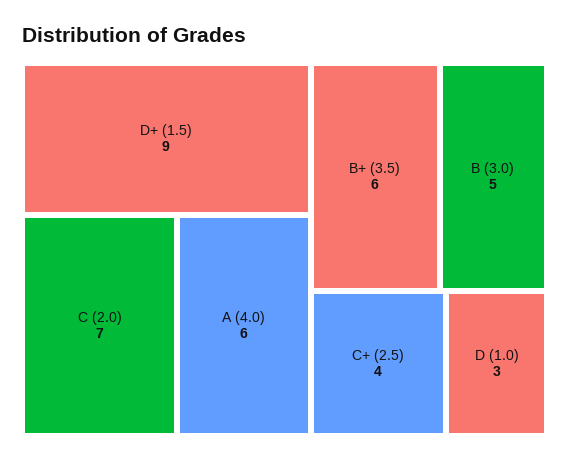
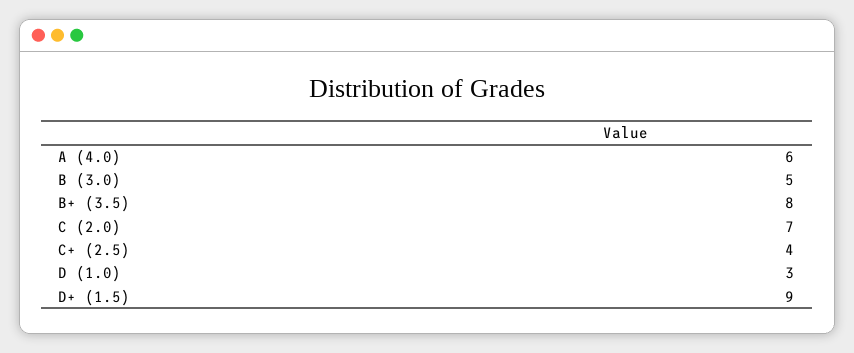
  {
    "D+ (1.5)": 9,
    "C (2.0)": 7,
    "A (4.0)": 6,
-   "B+ (3.5)": 6,
+   "B+ (3.5)": 8,
    "B (3.0)": 5,
    "C+ (2.5)": 4,
    "D (1.0)": 3
  }

